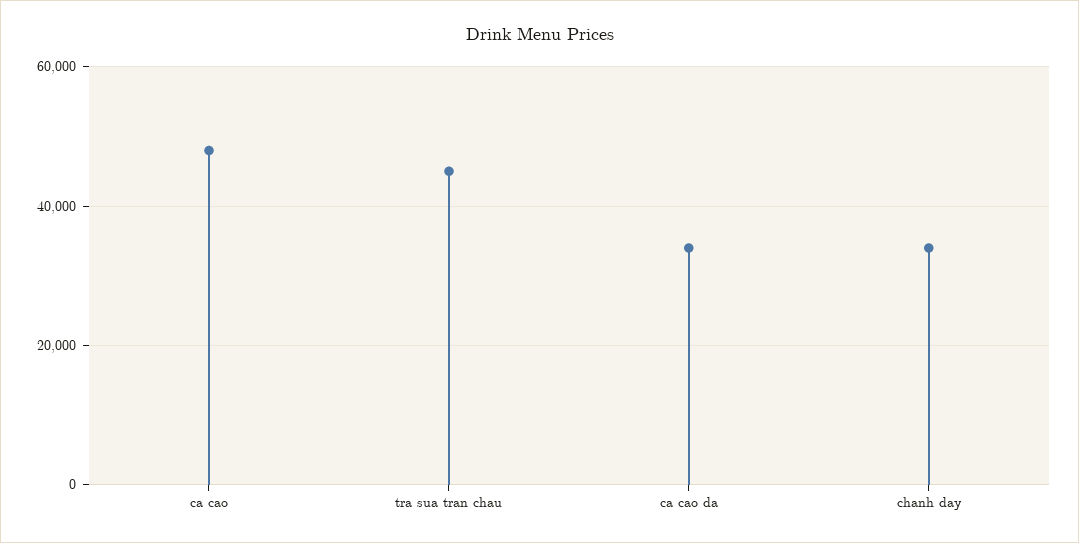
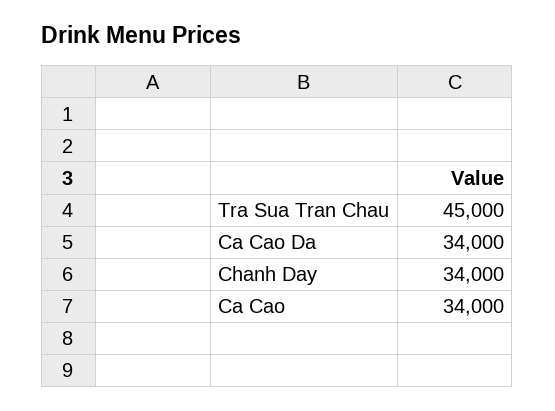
  {
-   "ca cao": 48000,
+   "ca cao": 34000,
    "tra sua tran chau": 45000,
    "ca cao da": 34000,
    "chanh day": 34000
  }

